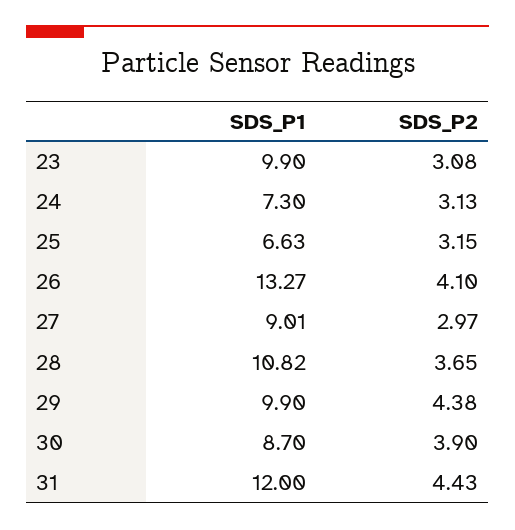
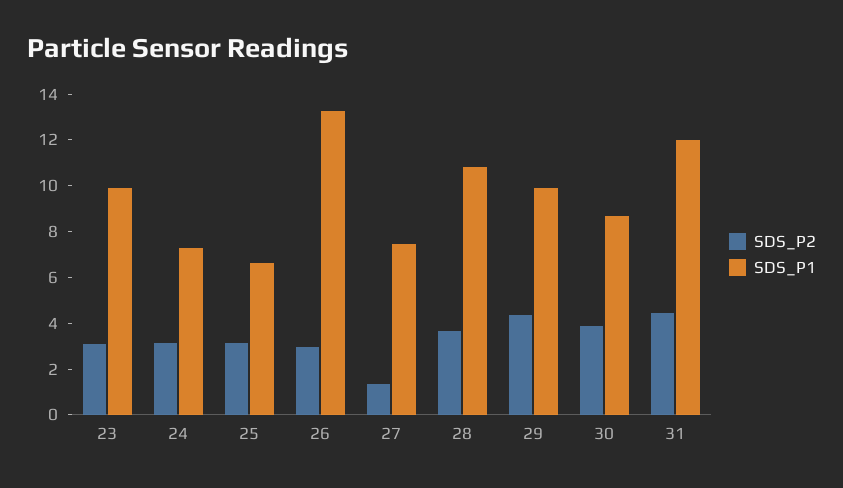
  {
    "SDS_P1": {
      "23": 9.9,
      "24": 7.3,
      "25": 6.63,
      "26": 13.27,
-     "27": 9.01,
+     "27": 7.5,
      "28": 10.82,
      "29": 9.9,
      "30": 8.7,
      "31": 12
    },
    "SDS_P2": {
      "23": 3.08,
      "24": 3.13,
      "25": 3.15,
-     "26": 4.1,
+     "26": 3,
-     "27": 2.97,
+     "27": 1.5,
      "28": 3.65,
      "29": 4.38,
      "30": 3.9,
      "31": 4.43
    }
  }

